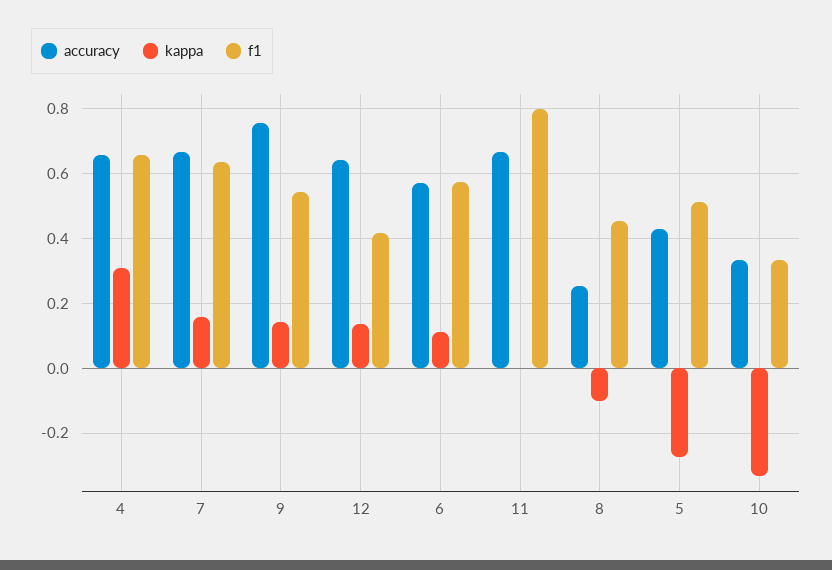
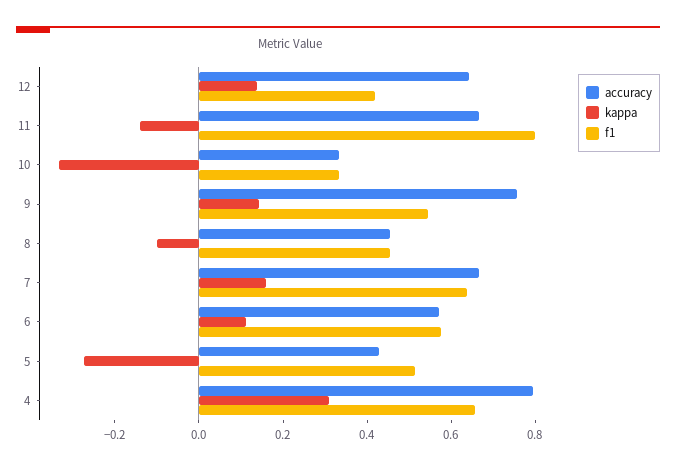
  {
    "accuracy": {
-     "4": 0.66,
+     "4": 0.8,
      "7": 0.66,
      "9": 0.76,
      "12": 0.64,
      "6": 0.58,
      "11": 0.66,
-     "8": 0.26,
+     "8": 0.45,
      "5": 0.42,
      "10": 0.34
    },
    "kappa": {
      "4": 0.3,
      "7": 0.16,
      "9": 0.14,
      "12": 0.14,
      "6": 0.12,
-     "11": 0,
+     "11": -0.15,
      "8": -0.1,
      "5": -0.28,
      "10": -0.34
    },
    "f1": {
      "4": 0.66,
      "7": 0.64,
      "9": 0.54,
      "12": 0.42,
      "6": 0.58,
      "11": 0.8,
      "8": 0.46,
      "5": 0.52,
      "10": 0.34
    }
  }

